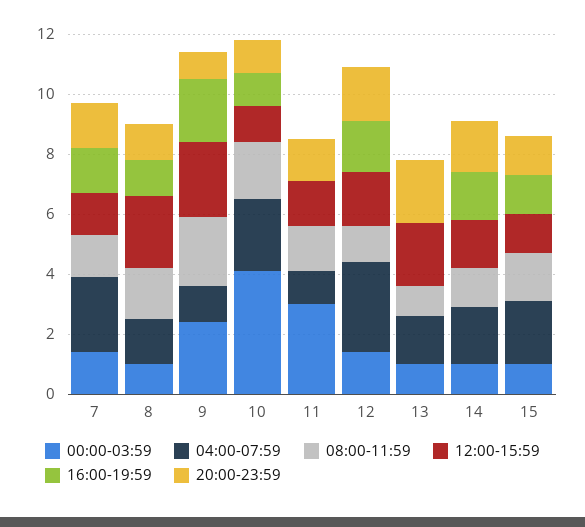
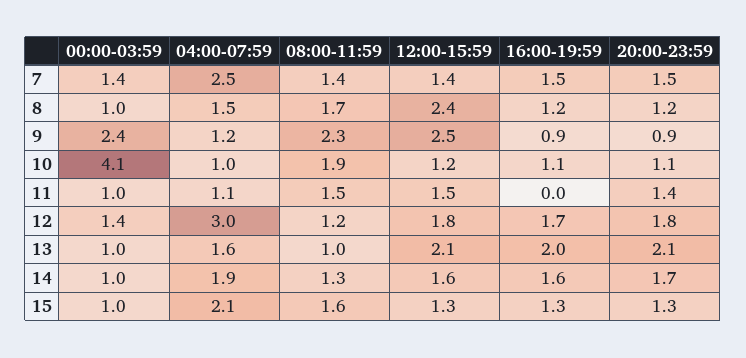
  {
    "00:00-03:59": {
      "7": 1.4,
      "8": 1,
      "9": 2.4,
      "10": 4.1,
-     "11": 3,
+     "11": 1,
      "12": 1.4,
      "13": 1,
      "14": 1,
      "15": 1
    },
    "04:00-07:59": {
      "7": 2.5,
      "8": 1.5,
      "9": 1.2,
-     "10": 2.5,
+     "10": 1,
      "11": 1.1,
      "12": 3,
      "13": 1.6,
      "14": 1.9,
      "15": 2.1
    },
    "08:00-11:59": {
      "7": 1.4,
      "8": 1.7,
      "9": 2.3,
      "10": 1.9,
      "11": 1.5,
      "12": 1.2,
      "13": 1,
      "14": 1.3,
      "15": 1.6
    },
    "12:00-15:59": {
      "7": 1.4,
      "8": 2.4,
      "9": 2.5,
      "10": 1.2,
      "11": 1.5,
      "12": 1.8,
      "13": 2.1,
      "14": 1.6,
      "15": 1.3
    },
    "16:00-19:59": {
      "7": 1.5,
      "8": 1.2,
-     "9": 2,
+     "9": 0.9,
      "10": 1.1,
      "11": 0,
      "12": 1.7,
-     "13": 0,
+     "13": 2,
      "14": 1.6,
      "15": 1.3
    },
    "20:00-23:59": {
      "7": 1.5,
      "8": 1.2,
      "9": 0.9,
      "10": 1.1,
      "11": 1.4,
      "12": 1.8,
      "13": 2.1,
      "14": 1.7,
      "15": 1.3
    }
  }

